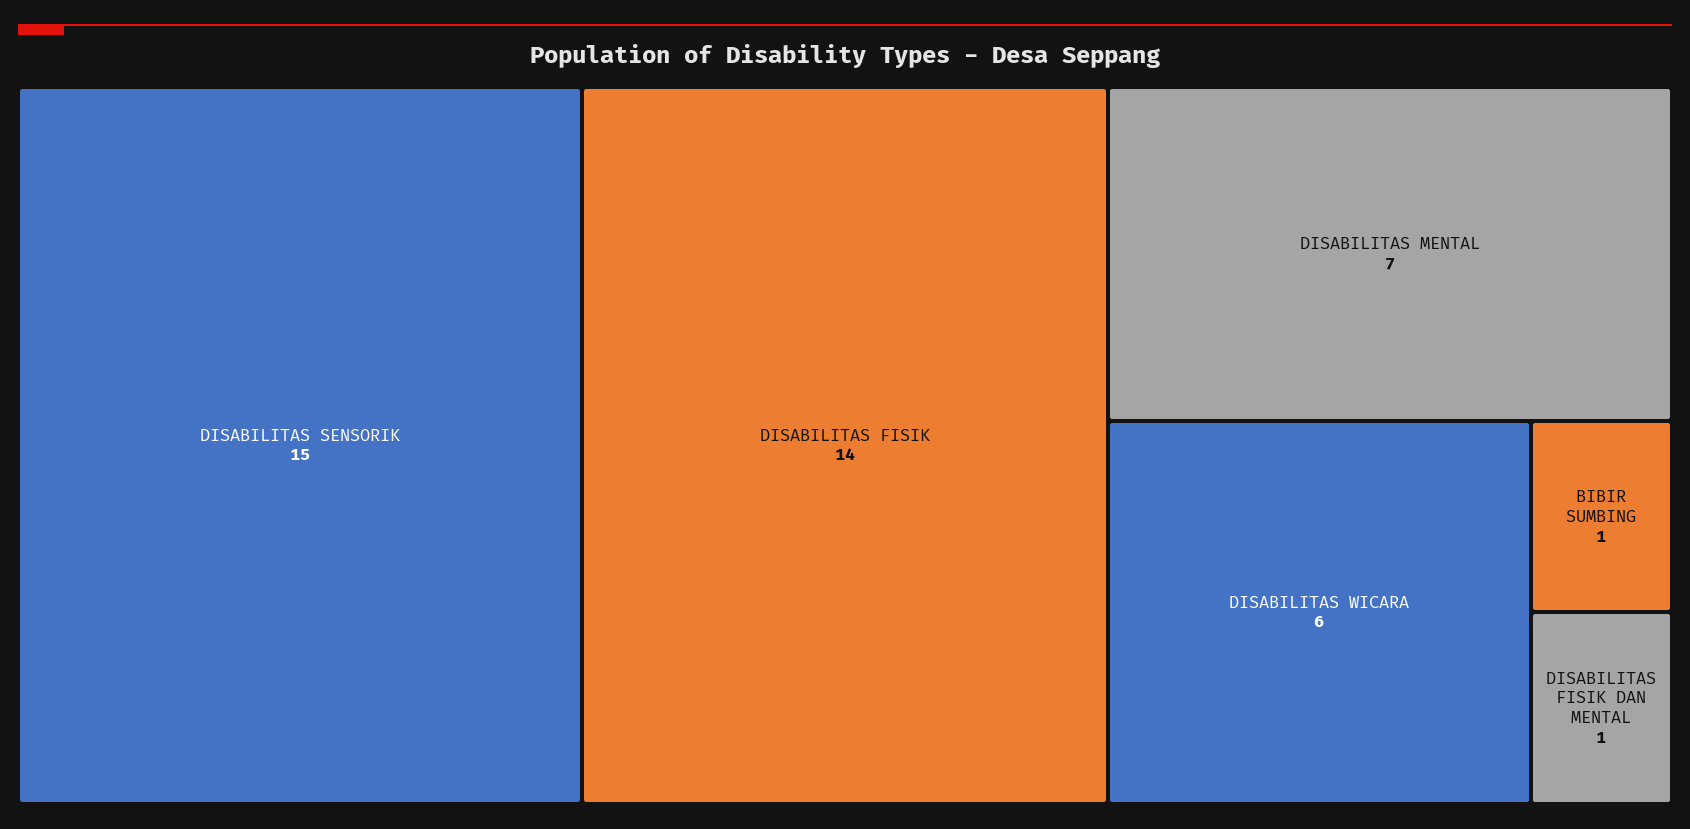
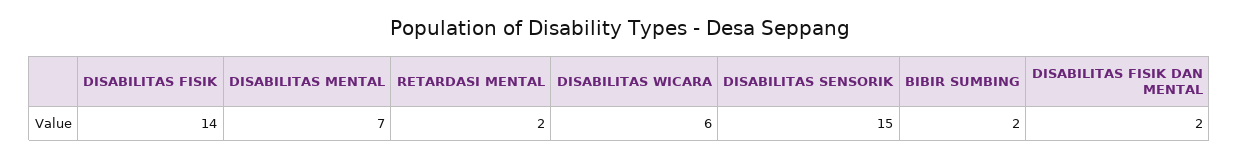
  {
    "DISABILITAS SENSORIK": 15,
    "DISABILITAS FISIK": 14,
    "DISABILITAS MENTAL": 7,
    "DISABILITAS WICARA": 6,
-   "BIBIR SUMBING": 1,
+   "BIBIR SUMBING": 2,
-   "DISABILITAS FISIK DAN MENTAL": 1
+   "DISABILITAS FISIK DAN MENTAL": 2,
+   "RETARDASI MENTAL": 2
  }

